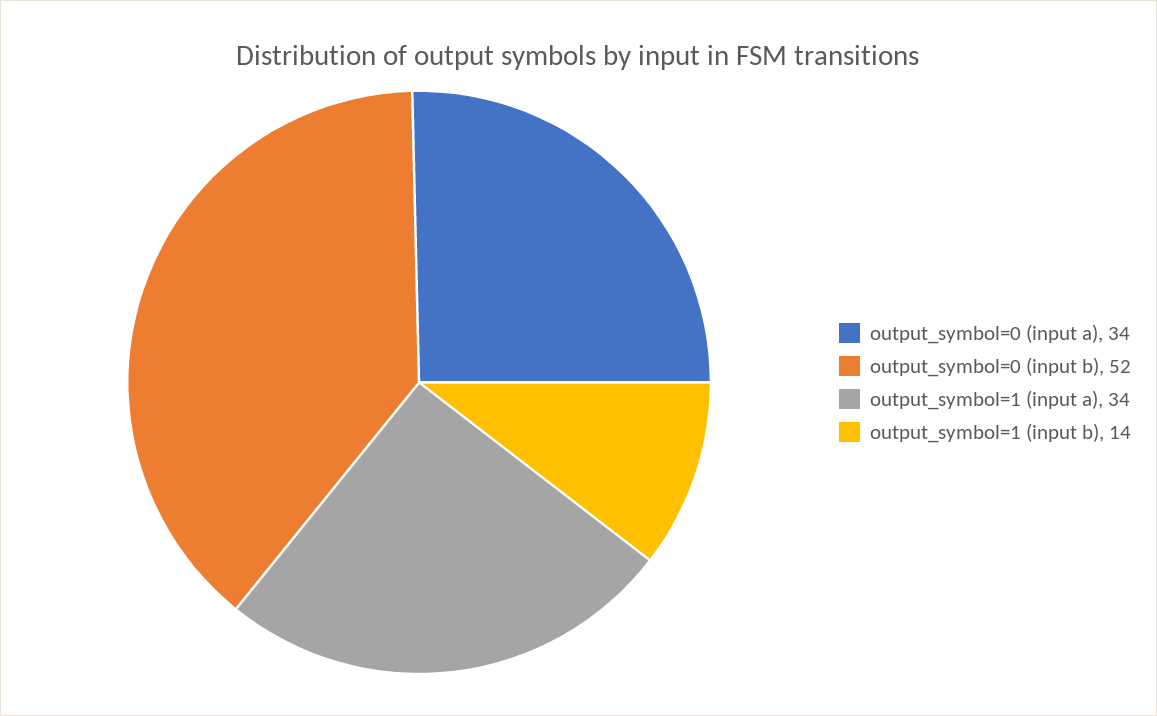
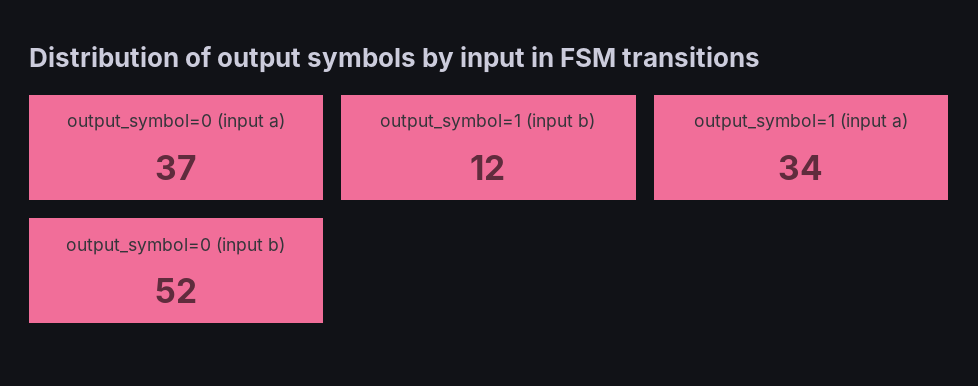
  {
-   "output_symbol=0 (input a)": 34,
+   "output_symbol=0 (input a)": 37,
    "output_symbol=0 (input b)": 52,
    "output_symbol=1 (input a)": 34,
-   "output_symbol=1 (input b)": 14
+   "output_symbol=1 (input b)": 12
  }

